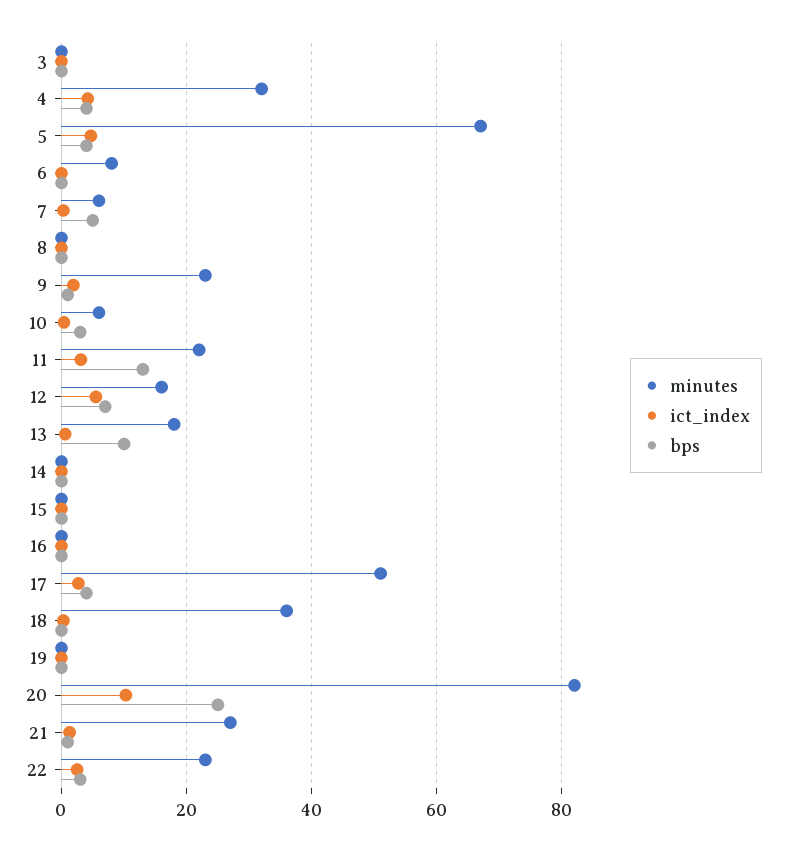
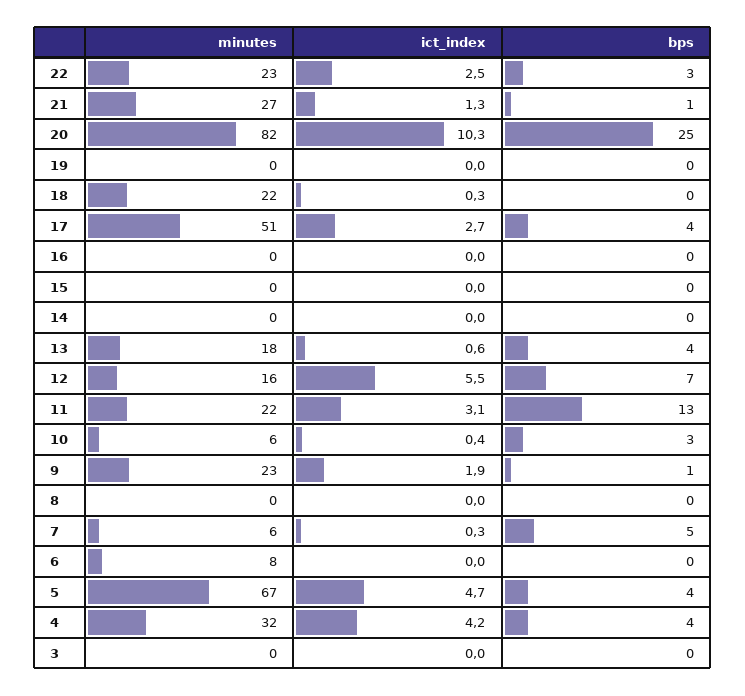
  {
    "minutes": {
      "3": 0,
      "4": 32,
      "5": 67,
      "6": 8,
      "7": 6,
      "8": 0,
      "9": 23,
      "10": 6,
      "11": 22,
      "12": 16,
      "13": 18,
      "14": 0,
      "15": 0,
      "16": 0,
      "17": 51,
-     "18": 36,
+     "18": 22,
      "19": 0,
      "20": 82,
      "21": 27,
      "22": 23
    },
    "ict_index": {
      "3": 0,
      "4": 4.2,
      "5": 4.7,
      "6": 0,
      "7": 0.3,
      "8": 0,
      "9": 1.9,
      "10": 0.4,
      "11": 3.1,
      "12": 5.5,
      "13": 0.6,
      "14": 0,
      "15": 0,
      "16": 0,
      "17": 2.7,
      "18": 0.3,
      "19": 0,
      "20": 10.3,
      "21": 1.3,
      "22": 2.5
    },
    "bps": {
      "3": 0,
      "4": 4,
      "5": 4,
      "6": 0,
      "7": 5,
      "8": 0,
      "9": 1,
      "10": 3,
      "11": 13,
      "12": 7,
-     "13": 10,
+     "13": 4,
      "14": 0,
      "15": 0,
      "16": 0,
      "17": 4,
      "18": 0,
      "19": 0,
      "20": 25,
      "21": 1,
      "22": 3
    }
  }

